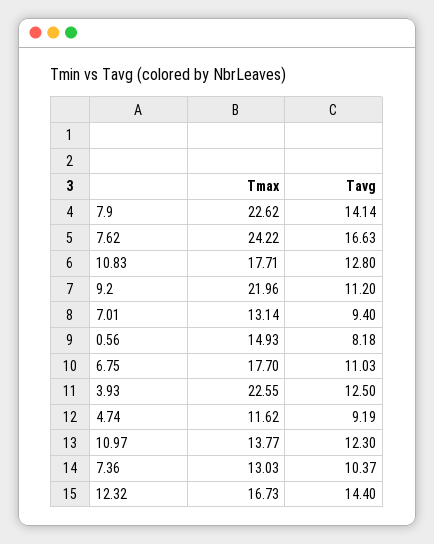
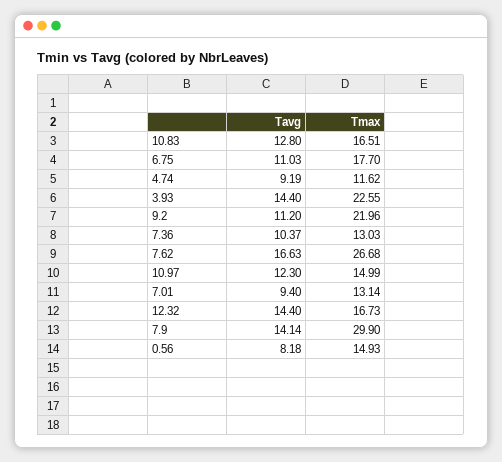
  {
    "Tmax": {
-     "7.9": 22.62,
+     "7.9": 29.9,
-     "7.62": 24.22,
+     "7.62": 26.68,
-     "10.83": 17.71,
+     "10.83": 16.51,
      "9.2": 21.96,
      "7.01": 13.14,
      "0.56": 14.93,
      "6.75": 17.7,
      "3.93": 22.55,
      "4.74": 11.62,
-     "10.97": 13.77,
+     "10.97": 14.99,
      "7.36": 13.03,
      "12.32": 16.73
    },
    "Tavg": {
      "7.9": 14.14,
      "7.62": 16.63,
      "10.83": 12.8,
      "9.2": 11.2,
      "7.01": 9.4,
      "0.56": 8.18,
      "6.75": 11.03,
-     "3.93": 12.5,
+     "3.93": 14.4,
      "4.74": 9.19,
      "10.97": 12.3,
      "7.36": 10.37,
      "12.32": 14.4
    }
  }

